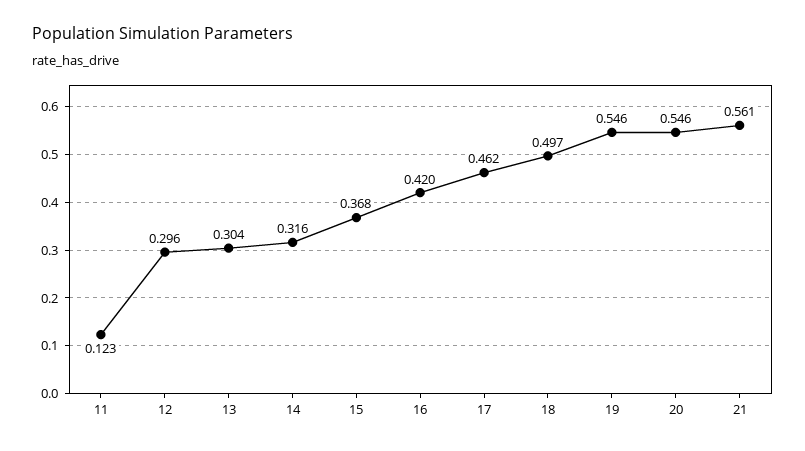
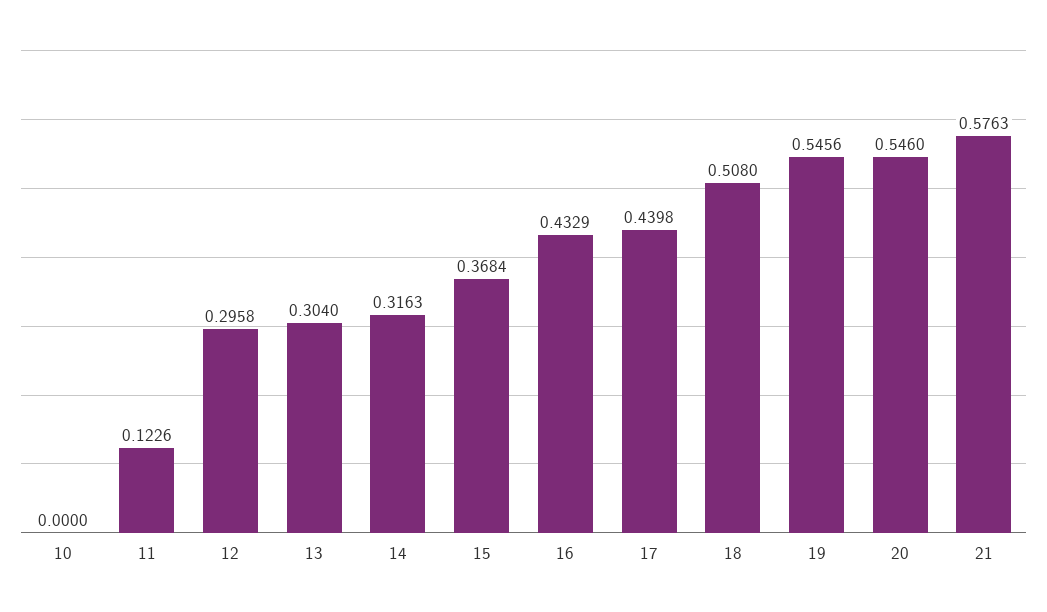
  {
    "11": 0.1226,
    "12": 0.2958,
    "13": 0.304,
    "14": 0.3163,
    "15": 0.3684,
-   "16": 0.42,
+   "16": 0.4329,
-   "17": 0.462,
+   "17": 0.4398,
-   "18": 0.497,
+   "18": 0.508,
    "19": 0.5456,
    "20": 0.546,
-   "21": 0.561
+   "21": 0.5763,
+   "10": 0
  }

